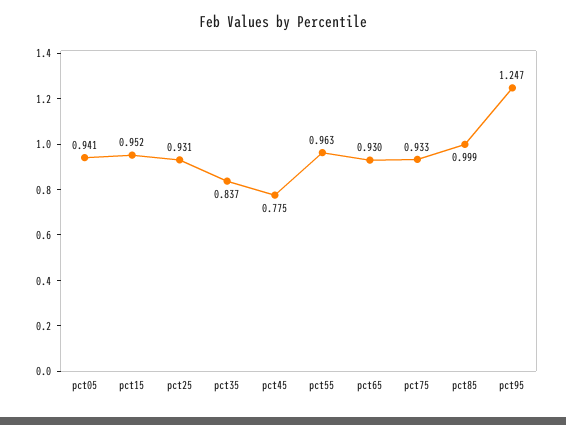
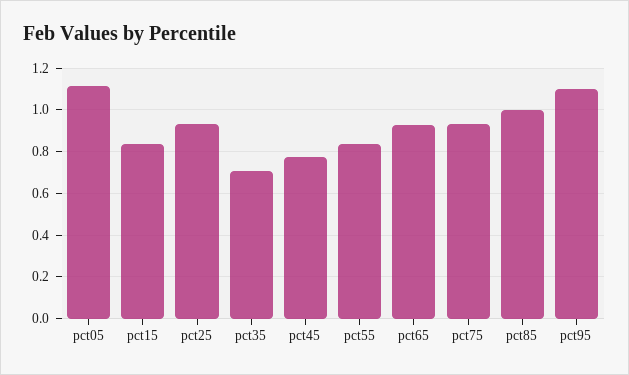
  {
-   "pct05": 0.941,
+   "pct05": 1.1,
-   "pct15": 0.952,
+   "pct15": 0.85,
    "pct25": 0.931,
-   "pct35": 0.837,
+   "pct35": 0.7,
    "pct45": 0.775,
-   "pct55": 0.963,
+   "pct55": 0.85,
    "pct65": 0.93,
    "pct75": 0.933,
    "pct85": 0.999,
-   "pct95": 1.247
+   "pct95": 1.1
  }

